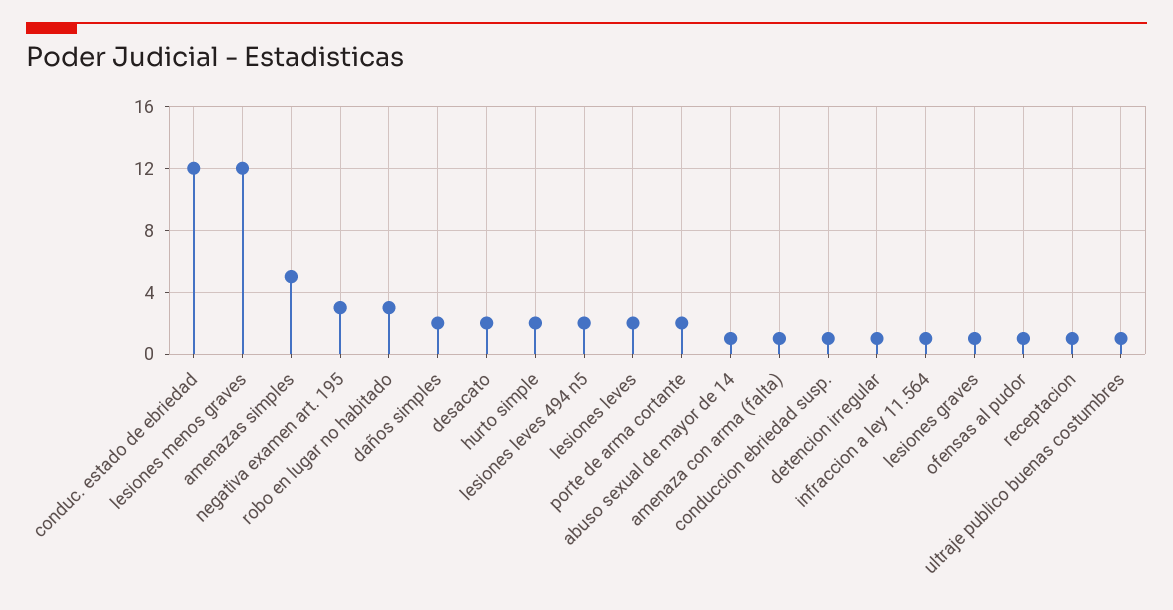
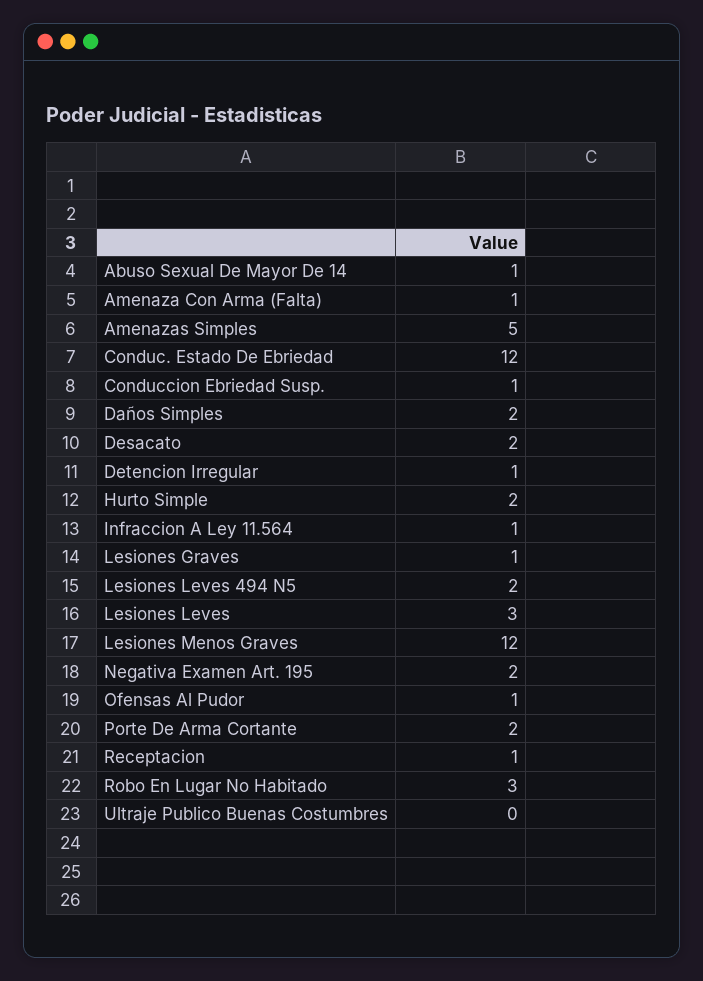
  {
    "conduc. estado de ebriedad": 12,
    "lesiones menos graves": 12,
    "amenazas simples": 5,
-   "negativa examen art. 195": 3,
+   "negativa examen art. 195": 2,
    "robo en lugar no habitado": 3,
    "daños simples": 2,
    "desacato": 2,
    "hurto simple": 2,
    "lesiones leves 494 n5": 2,
-   "lesiones leves": 2,
+   "lesiones leves": 3,
    "porte de arma cortante": 2,
    "abuso sexual de mayor de 14": 1,
    "amenaza con arma (falta)": 1,
    "conduccion ebriedad susp.": 1,
    "detencion irregular": 1,
    "infraccion a ley 11.564": 1,
    "lesiones graves": 1,
    "ofensas al pudor": 1,
    "receptacion": 1,
-   "ultraje publico buenas costumbres": 1
+   "ultraje publico buenas costumbres": 0
  }

